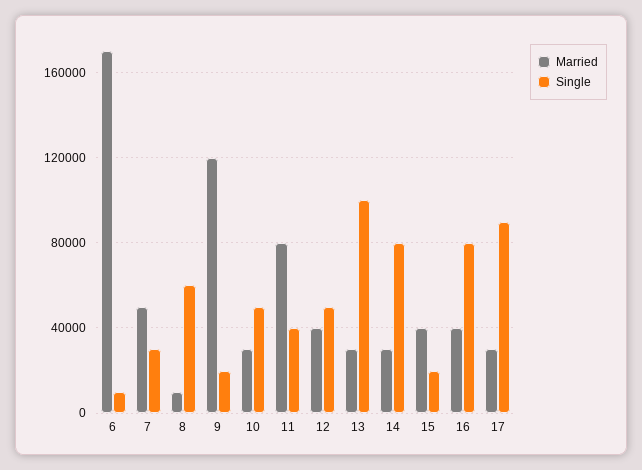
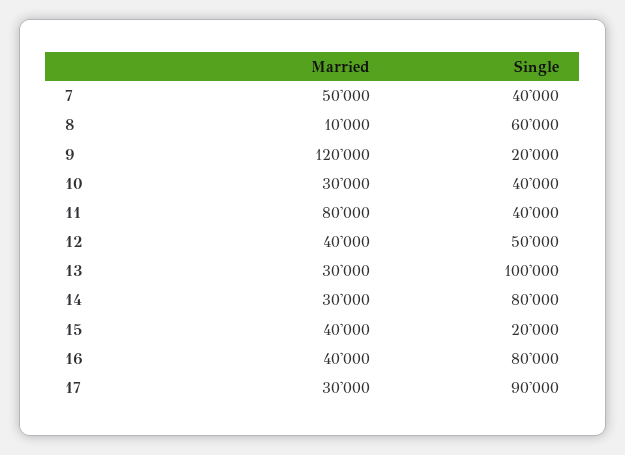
  {
    "Married": {
-     "6": 170000,
      "7": 50000,
      "8": 10000,
      "9": 120000,
      "10": 30000,
      "11": 80000,
      "12": 40000,
      "13": 30000,
      "14": 30000,
      "15": 40000,
      "16": 40000,
      "17": 30000
    },
    "Single": {
-     "6": 10000,
-     "7": 30000,
+     "7": 40000,
      "8": 60000,
      "9": 20000,
-     "10": 50000,
+     "10": 40000,
      "11": 40000,
      "12": 50000,
      "13": 100000,
      "14": 80000,
      "15": 20000,
      "16": 80000,
      "17": 90000
    }
  }

